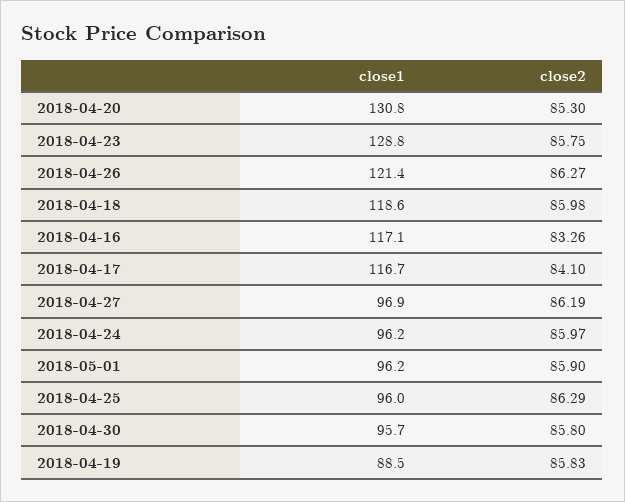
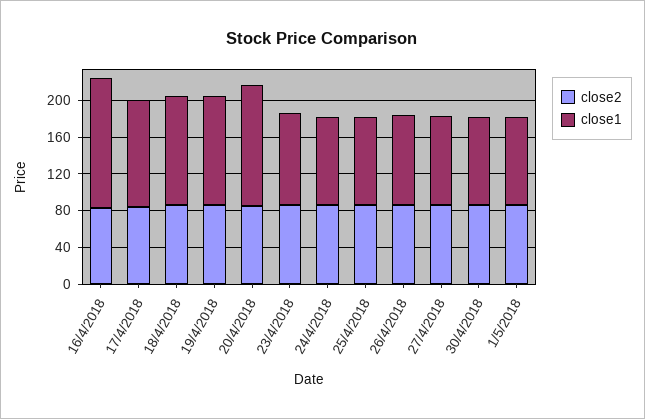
  {
    "close1": {
      "2018-04-20": 130.8,
-     "2018-04-23": 128.8,
+     "2018-04-23": 100,
-     "2018-04-26": 121.4,
+     "2018-04-26": 100,
      "2018-04-18": 118.6,
-     "2018-04-16": 117.1,
+     "2018-04-16": 140,
      "2018-04-17": 116.7,
      "2018-04-27": 96.9,
      "2018-04-24": 96.2,
      "2018-05-01": 96.2,
      "2018-04-25": 96,
      "2018-04-30": 95.7,
-     "2018-04-19": 88.5
+     "2018-04-19": 120
    },
    "close2": {
      "2018-04-20": 85.3,
      "2018-04-23": 85.75,
      "2018-04-26": 86.27,
      "2018-04-18": 85.98,
      "2018-04-16": 83.26,
      "2018-04-17": 84.1,
      "2018-04-27": 86.19,
      "2018-04-24": 85.97,
      "2018-05-01": 85.9,
      "2018-04-25": 86.29,
      "2018-04-30": 85.8,
      "2018-04-19": 85.83
    }
  }

